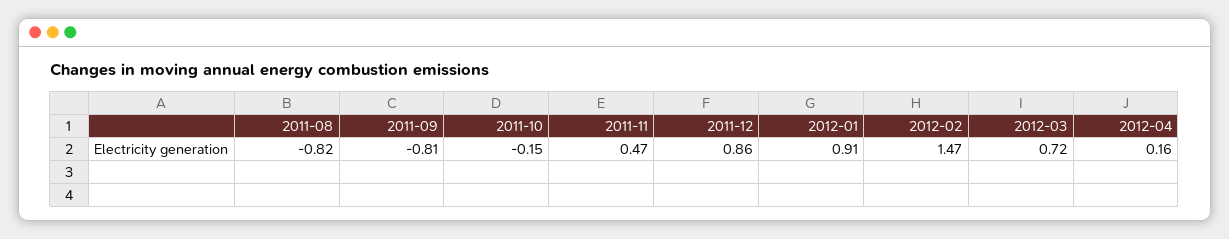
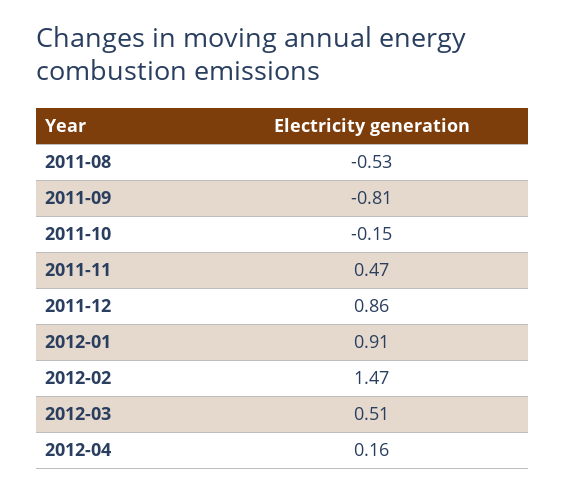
  {
-   "2011-08": -0.82,
+   "2011-08": -0.53,
    "2011-09": -0.81,
    "2011-10": -0.15,
    "2011-11": 0.47,
    "2011-12": 0.86,
    "2012-01": 0.91,
    "2012-02": 1.47,
-   "2012-03": 0.72,
+   "2012-03": 0.51,
    "2012-04": 0.16
  }

